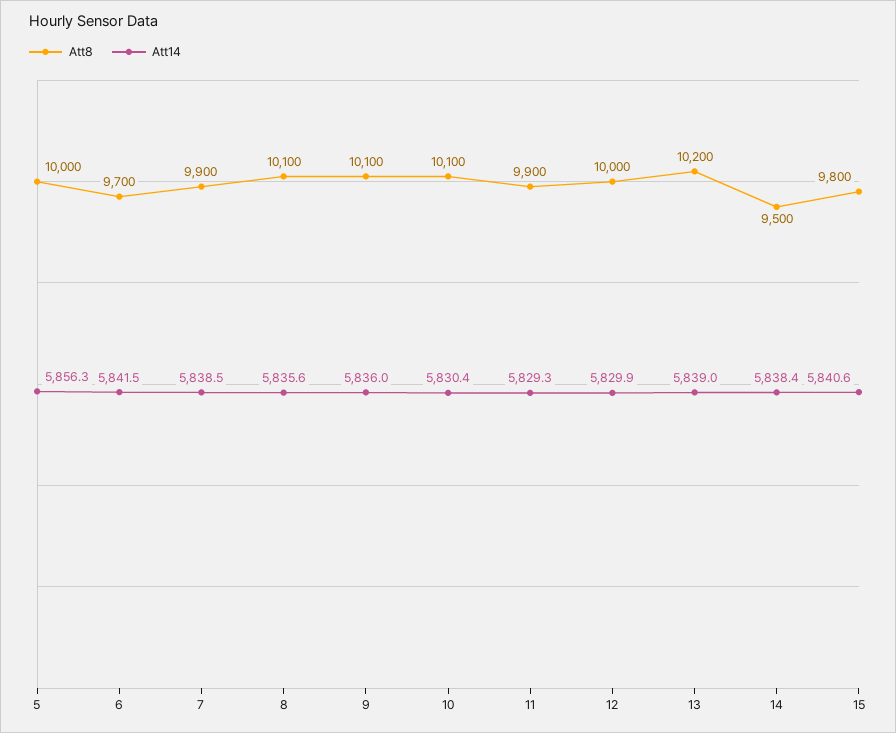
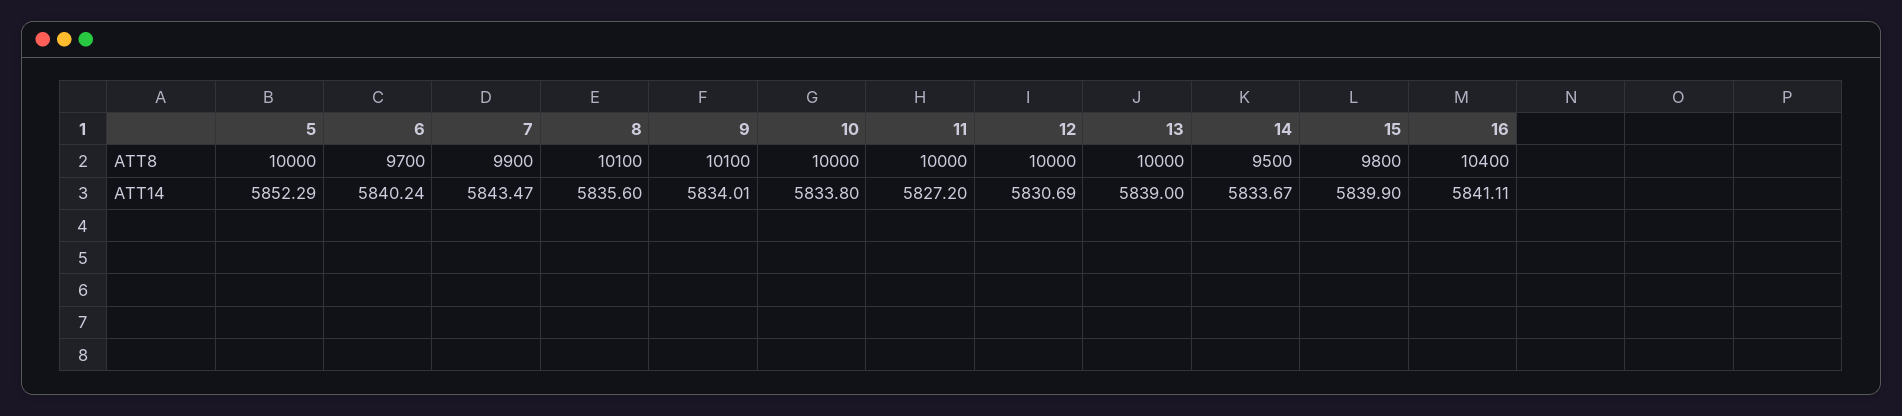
  {
    "Att8": {
      "5": 10000,
      "6": 9700,
      "7": 9900,
      "8": 10100,
      "9": 10100,
-     "10": 10100,
+     "10": 10000,
-     "11": 9900,
+     "11": 10000,
      "12": 10000,
-     "13": 10200,
+     "13": 10000,
      "14": 9500,
-     "15": 9800
+     "15": 9800,
+     "16": 10400
    },
    "Att14": {
-     "5": 5856.3,
+     "5": 5852.29,
-     "6": 5841.5,
+     "6": 5840.24,
-     "7": 5838.5,
+     "7": 5843.47,
      "8": 5835.6,
-     "9": 5836,
+     "9": 5834.01,
-     "10": 5830.4,
+     "10": 5833.8,
-     "11": 5829.3,
+     "11": 5827.2,
-     "12": 5829.9,
+     "12": 5830.69,
      "13": 5839,
-     "14": 5838.4,
+     "14": 5833.67,
-     "15": 5840.6
+     "15": 5839.9,
+     "16": 5841.11
    }
  }

